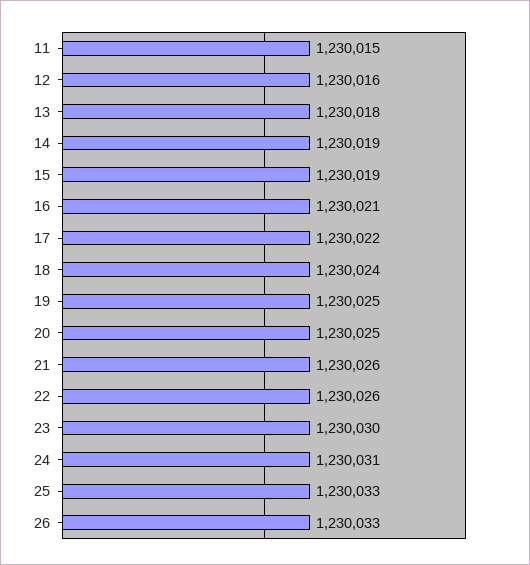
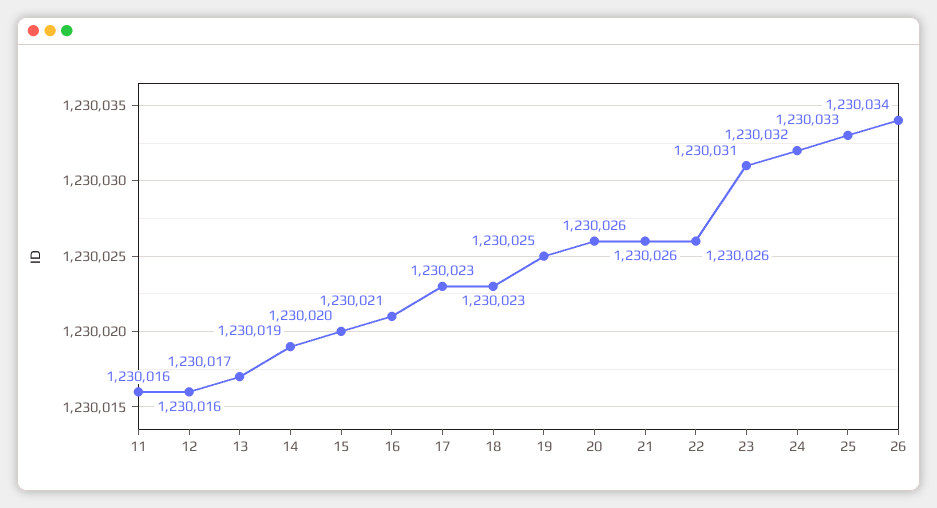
  {
-   "11": 1230015,
+   "11": 1230016,
    "12": 1230016,
-   "13": 1230018,
+   "13": 1230017,
    "14": 1230019,
-   "15": 1230019,
+   "15": 1230020,
    "16": 1230021,
-   "17": 1230022,
+   "17": 1230023,
-   "18": 1230024,
+   "18": 1230023,
    "19": 1230025,
-   "20": 1230025,
+   "20": 1230026,
    "21": 1230026,
    "22": 1230026,
-   "23": 1230030,
+   "23": 1230031,
-   "24": 1230031,
+   "24": 1230032,
    "25": 1230033,
-   "26": 1230033
+   "26": 1230034
  }

